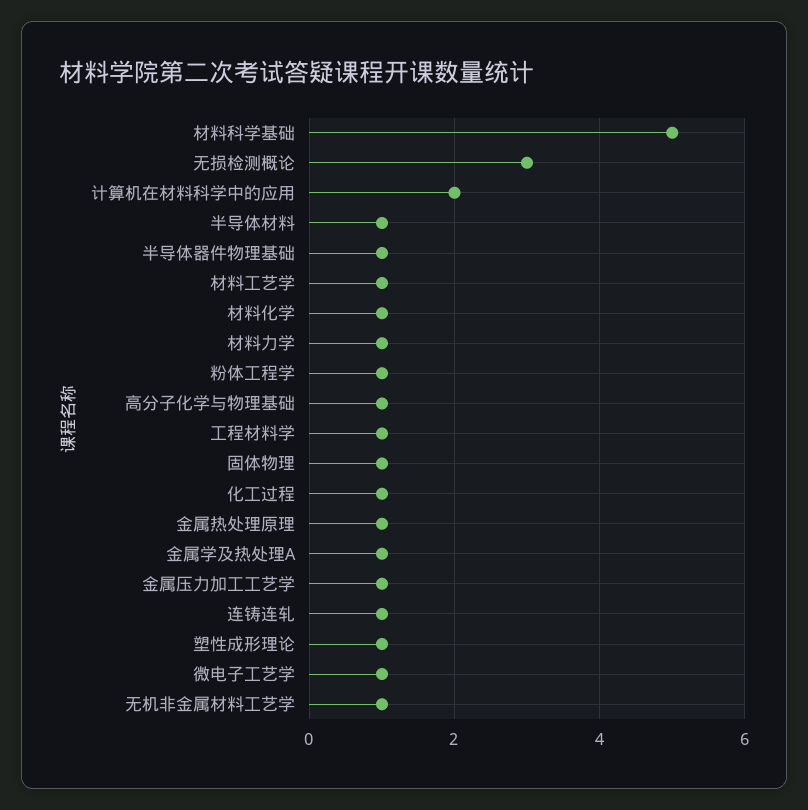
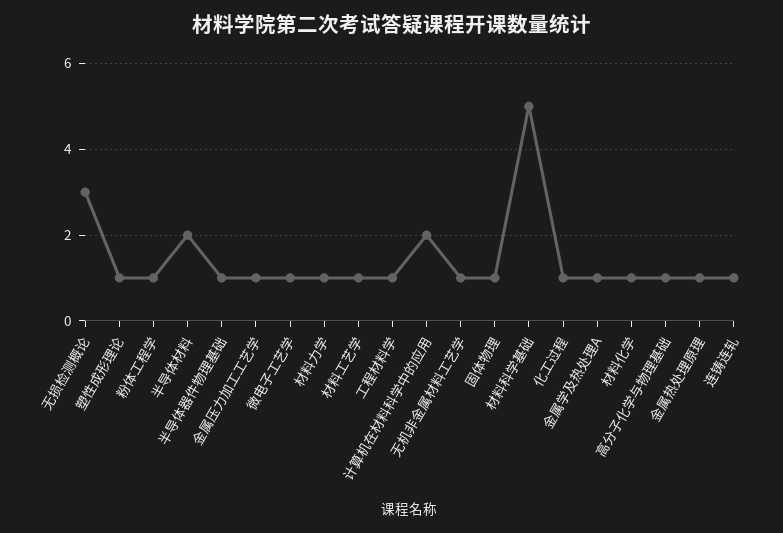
  {
    "材料科学基础": 5,
    "无损检测概论": 3,
    "计算机在材料科学中的应用": 2,
-   "半导体材料": 1,
+   "半导体材料": 2,
    "半导体器件物理基础": 1,
    "材料工艺学": 1,
    "材料化学": 1,
    "材料力学": 1,
    "粉体工程学": 1,
    "高分子化学与物理基础": 1,
    "工程材料学": 1,
    "固体物理": 1,
    "化工过程": 1,
    "金属热处理原理": 1,
    "金属学及热处理A": 1,
    "金属压力加工工艺学": 1,
    "连铸连轧": 1,
    "塑性成形理论": 1,
    "微电子工艺学": 1,
    "无机非金属材料工艺学": 1
  }

